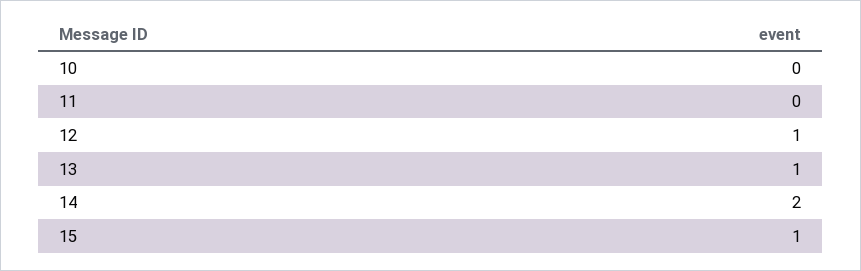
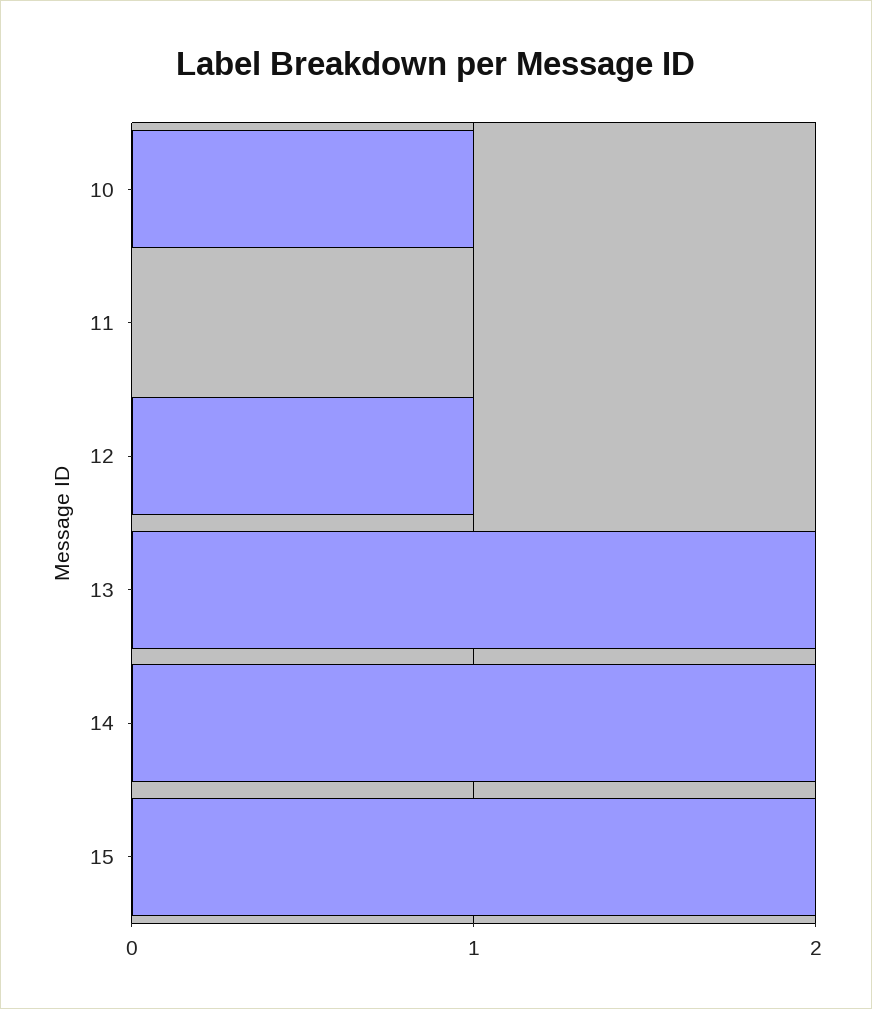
  {
-   "10": 0,
+   "10": 1,
    "11": 0,
    "12": 1,
-   "13": 1,
+   "13": 2,
    "14": 2,
-   "15": 1
+   "15": 2
  }

